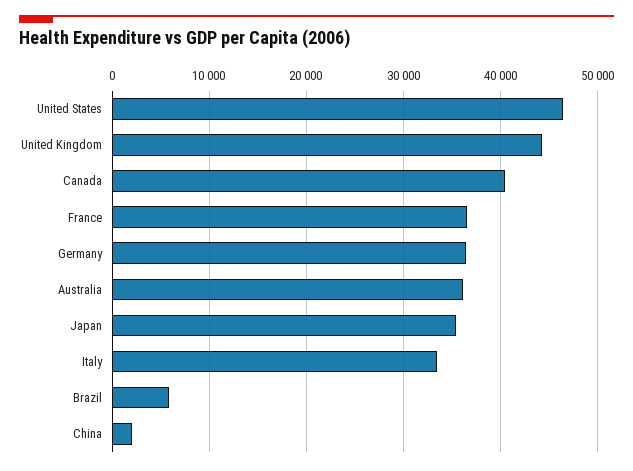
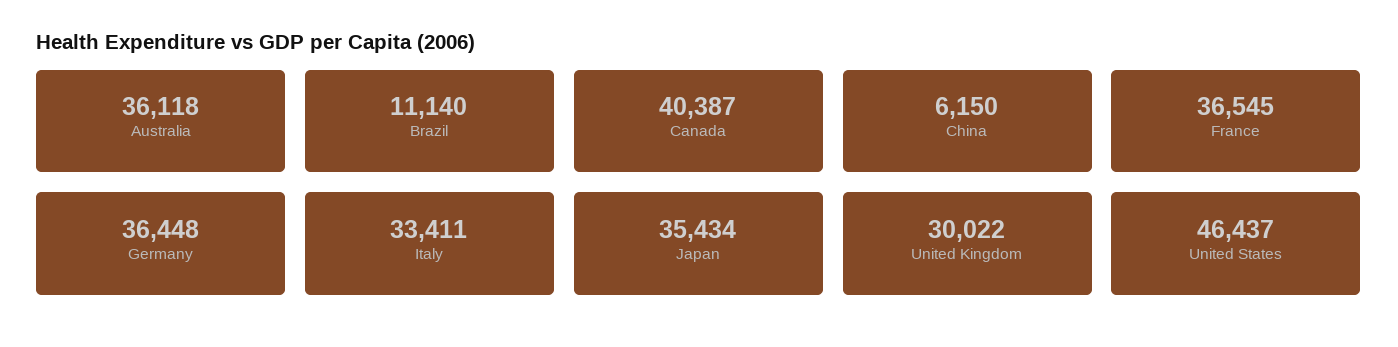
  {
    "United States": 46437,
-   "United Kingdom": 44000,
+   "United Kingdom": 30022,
    "Canada": 40387,
    "France": 36545,
    "Germany": 36448,
    "Australia": 36118,
    "Japan": 35434,
    "Italy": 33411,
-   "Brazil": 6000,
+   "Brazil": 11140,
-   "China": 2000
+   "China": 6150
  }

